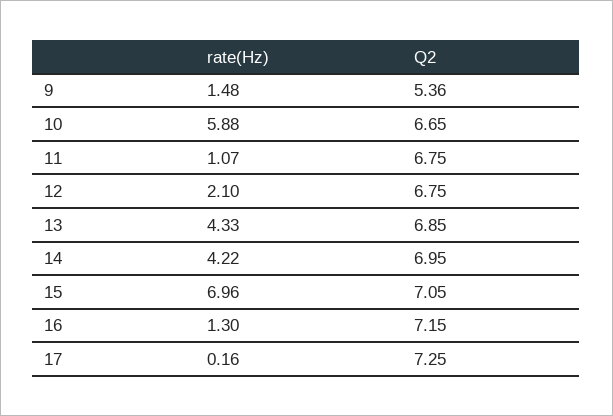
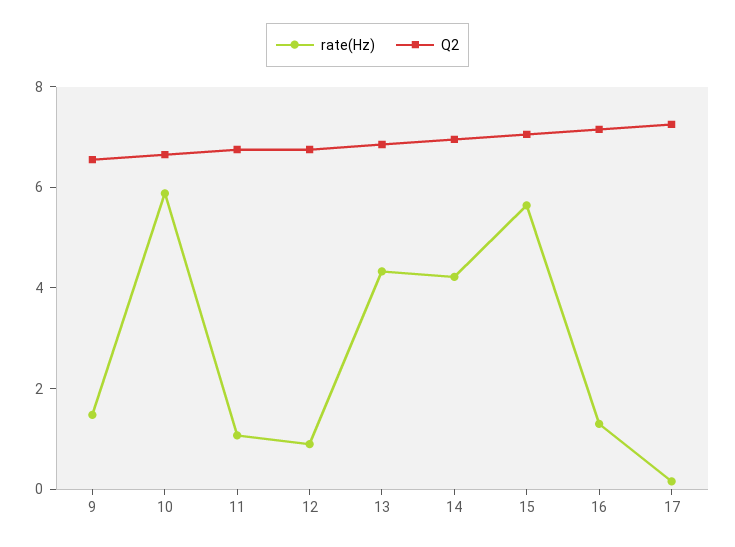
  {
    "rate(Hz)": {
      "9": 1.48,
      "10": 5.88,
      "11": 1.07,
-     "12": 2.1,
+     "12": 1,
      "13": 4.33,
      "14": 4.22,
-     "15": 6.96,
+     "15": 5.5,
      "16": 1.3,
      "17": 0.16
    },
    "Q2": {
-     "9": 5.36,
+     "9": 6.5,
      "10": 6.65,
      "11": 6.75,
      "12": 6.75,
      "13": 6.85,
      "14": 6.95,
      "15": 7.05,
      "16": 7.15,
      "17": 7.25
    }
  }

